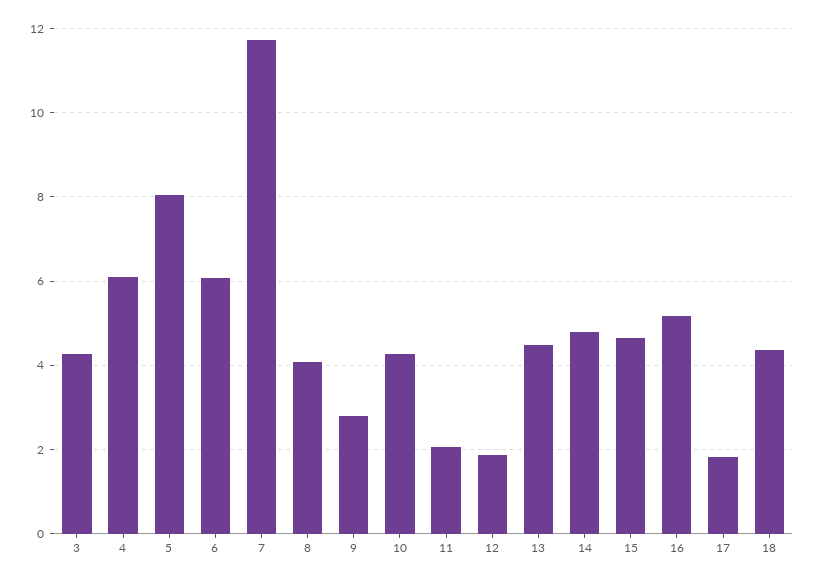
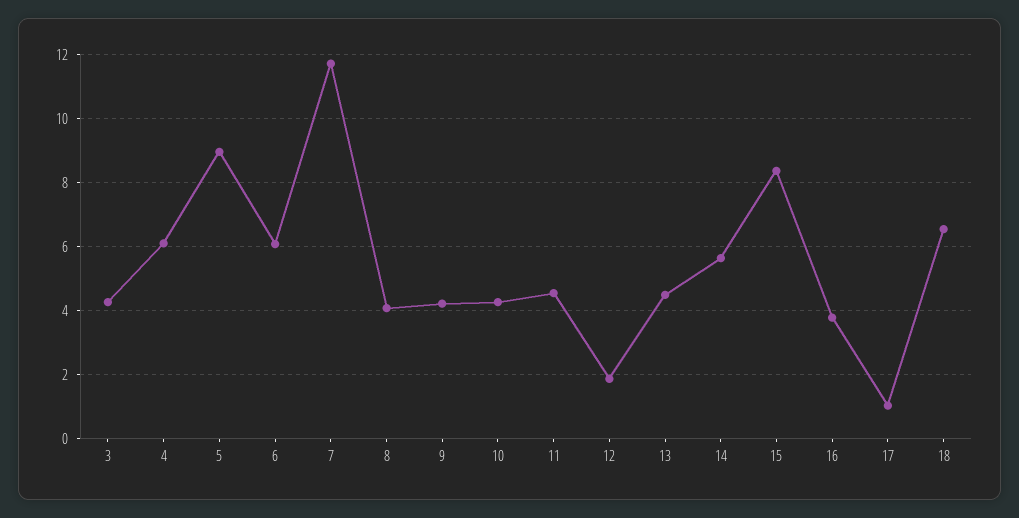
  {
    "3": 4.2,
    "4": 6.2,
-   "5": 8,
+   "5": 9,
    "6": 6,
    "7": 11.8,
    "8": 4,
-   "9": 2.8,
+   "9": 4.2,
    "10": 4.2,
-   "11": 2,
+   "11": 4.6,
    "12": 1.8,
    "13": 4.4,
-   "14": 4.8,
+   "14": 5.6,
-   "15": 4.6,
+   "15": 8.4,
-   "16": 5.2,
+   "16": 3.8,
-   "17": 1.8,
+   "17": 1,
-   "18": 4.4
+   "18": 6.6
  }

